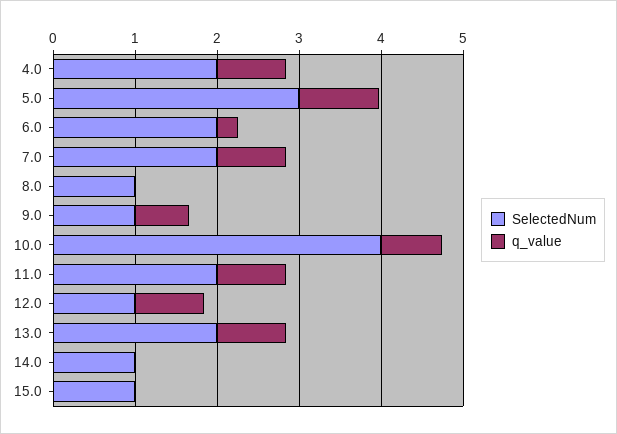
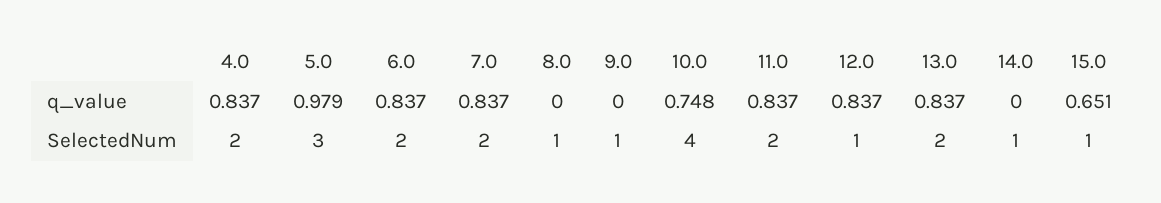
  {
    "SelectedNum": {
      "4.0": 2,
      "5.0": 3,
      "6.0": 2,
      "7.0": 2,
      "8.0": 1,
      "9.0": 1,
      "10.0": 4,
      "11.0": 2,
      "12.0": 1,
      "13.0": 2,
      "14.0": 1,
      "15.0": 1
    },
    "q_value": {
      "4.0": 0.837,
      "5.0": 0.979,
-     "6.0": 0.2,
+     "6.0": 0.837,
      "7.0": 0.837,
      "8.0": 0,
-     "9.0": 0.6,
+     "9.0": 0,
      "10.0": 0.748,
      "11.0": 0.837,
      "12.0": 0.837,
      "13.0": 0.837,
      "14.0": 0,
-     "15.0": 0
+     "15.0": 0.651
    }
  }

